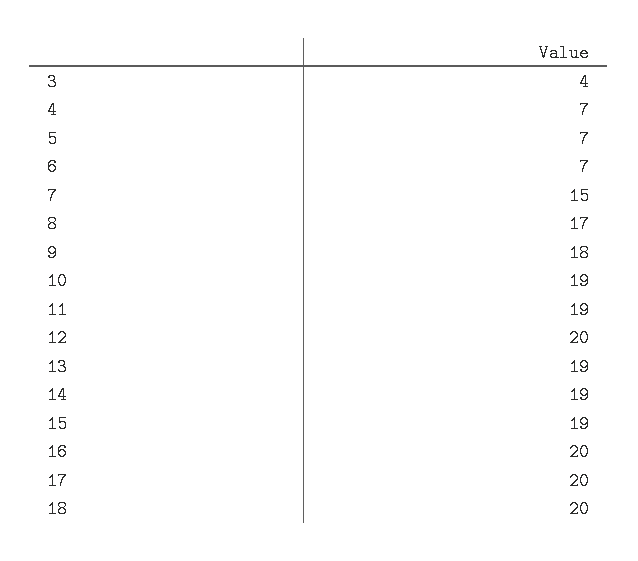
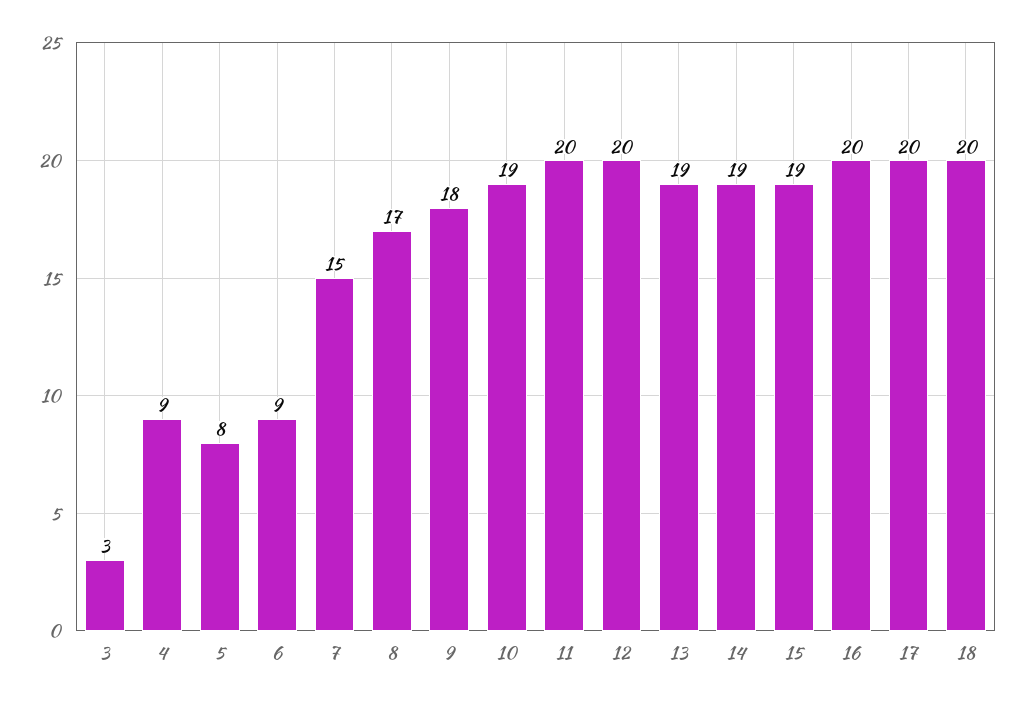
  {
-   "3": 4,
+   "3": 3,
-   "4": 7,
+   "4": 9,
-   "5": 7,
+   "5": 8,
-   "6": 7,
+   "6": 9,
    "7": 15,
    "8": 17,
    "9": 18,
    "10": 19,
-   "11": 19,
+   "11": 20,
    "12": 20,
    "13": 19,
    "14": 19,
    "15": 19,
    "16": 20,
    "17": 20,
    "18": 20
  }

